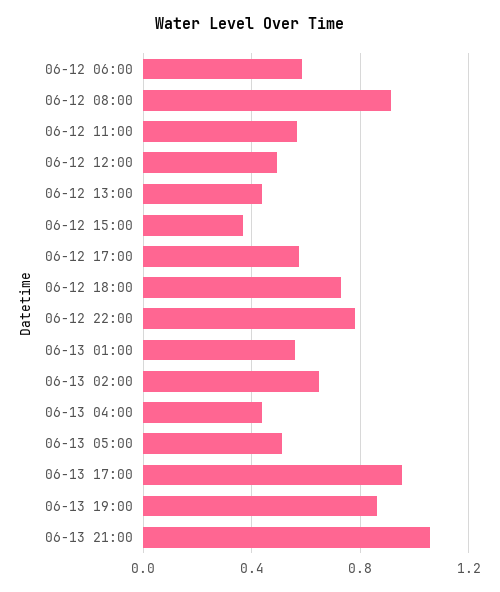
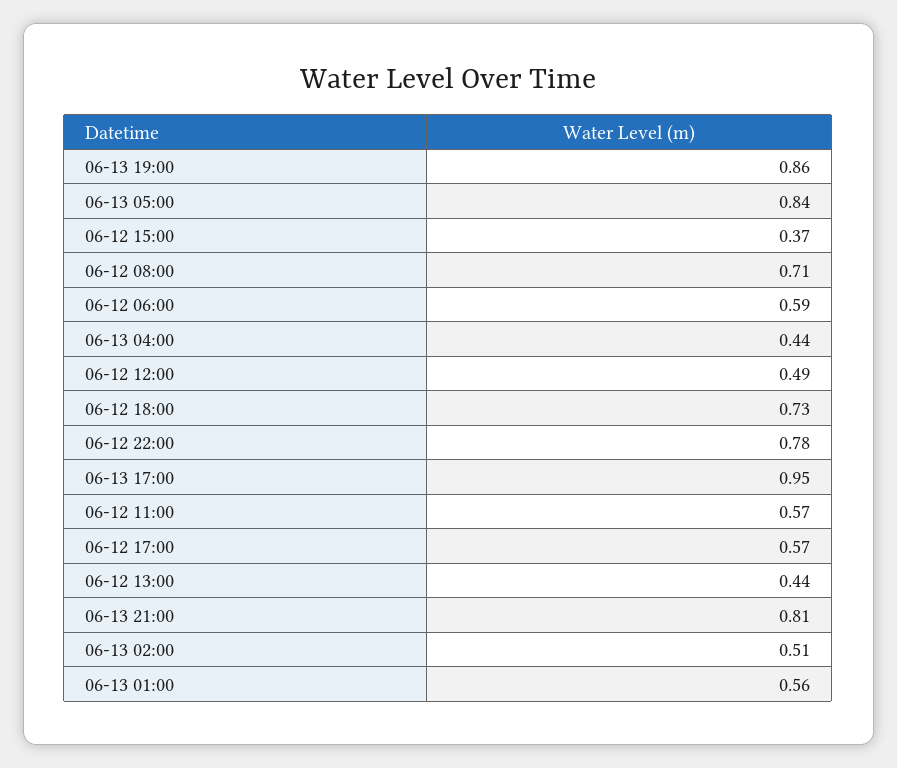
  {
    "06-12 06:00": 0.59,
-   "06-12 08:00": 0.9,
+   "06-12 08:00": 0.71,
    "06-12 11:00": 0.57,
    "06-12 12:00": 0.49,
    "06-12 13:00": 0.44,
    "06-12 15:00": 0.37,
    "06-12 17:00": 0.57,
    "06-12 18:00": 0.73,
    "06-12 22:00": 0.78,
    "06-13 01:00": 0.56,
-   "06-13 02:00": 0.65,
+   "06-13 02:00": 0.51,
    "06-13 04:00": 0.44,
-   "06-13 05:00": 0.5,
+   "06-13 05:00": 0.84,
    "06-13 17:00": 0.95,
    "06-13 19:00": 0.86,
-   "06-13 21:00": 1.05
+   "06-13 21:00": 0.81
  }

